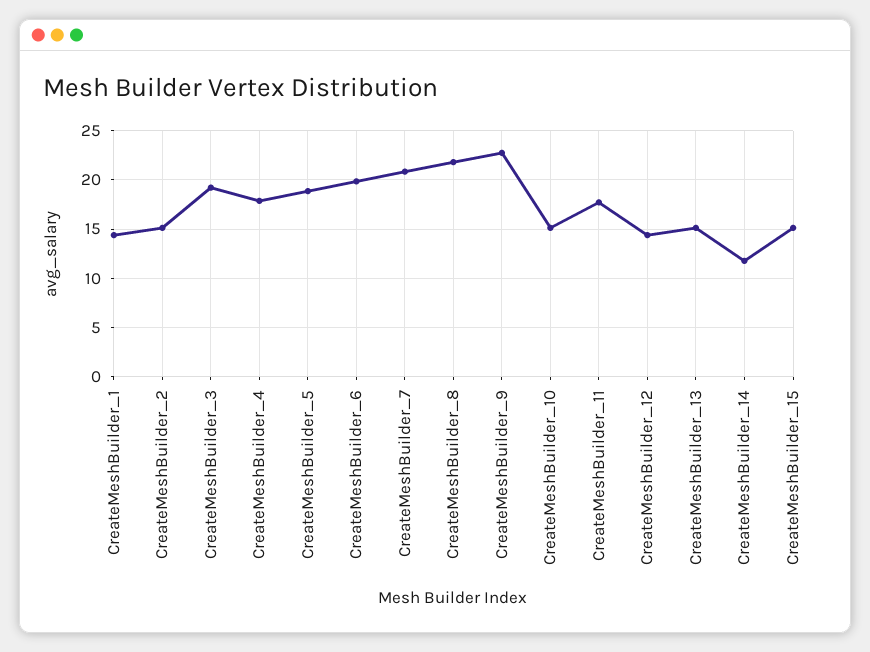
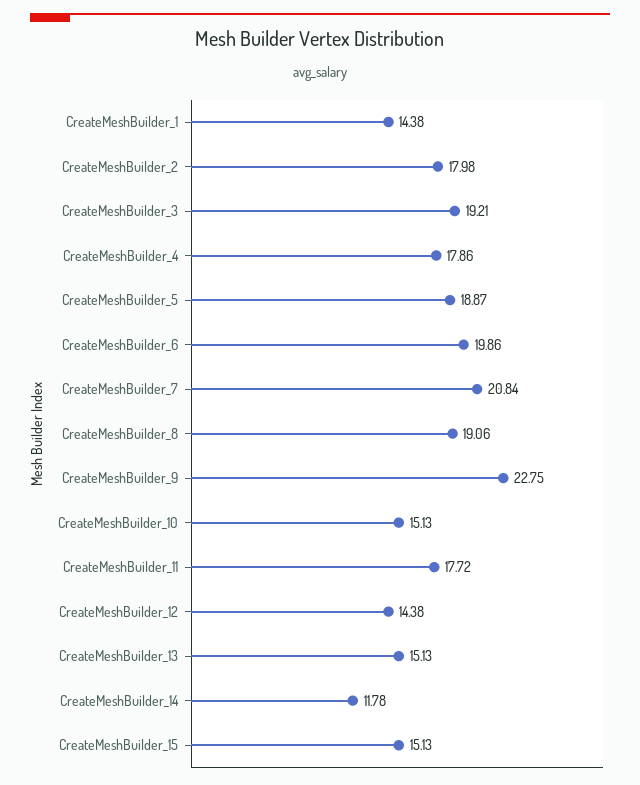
  {
    "CreateMeshBuilder_1": 14.38,
-   "CreateMeshBuilder_2": 15,
+   "CreateMeshBuilder_2": 17.98,
    "CreateMeshBuilder_3": 19.21,
    "CreateMeshBuilder_4": 17.86,
    "CreateMeshBuilder_5": 18.87,
    "CreateMeshBuilder_6": 19.86,
    "CreateMeshBuilder_7": 20.84,
-   "CreateMeshBuilder_8": 22,
+   "CreateMeshBuilder_8": 19.06,
    "CreateMeshBuilder_9": 22.75,
    "CreateMeshBuilder_10": 15.13,
    "CreateMeshBuilder_11": 17.72,
    "CreateMeshBuilder_12": 14.38,
    "CreateMeshBuilder_13": 15.13,
    "CreateMeshBuilder_14": 11.78,
    "CreateMeshBuilder_15": 15.13
  }

